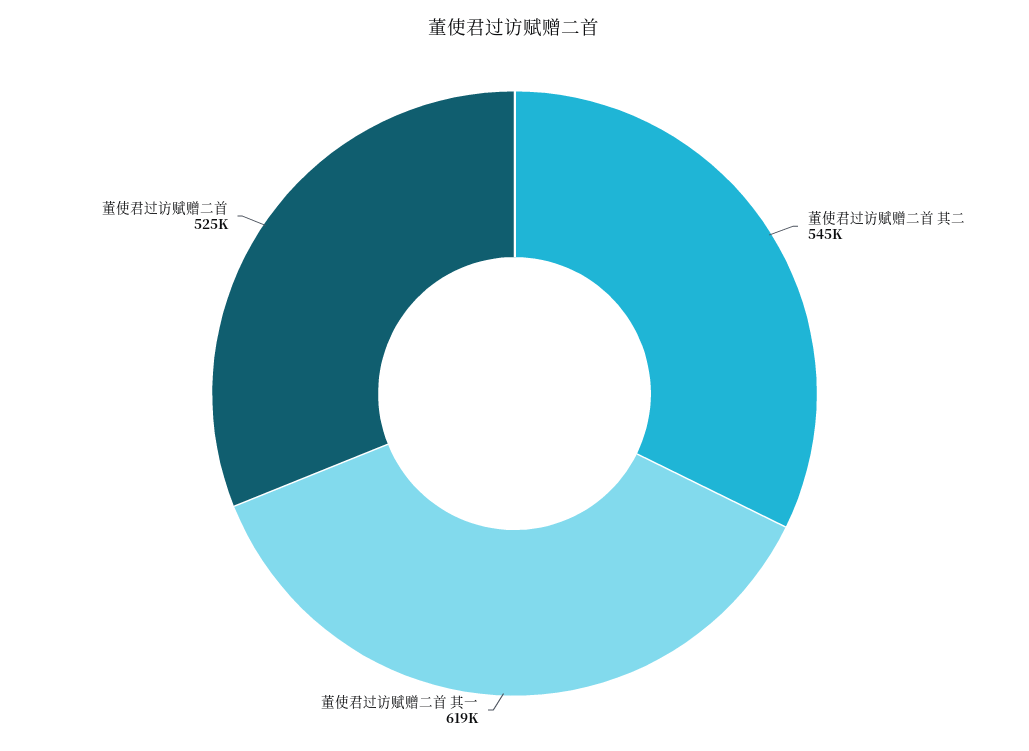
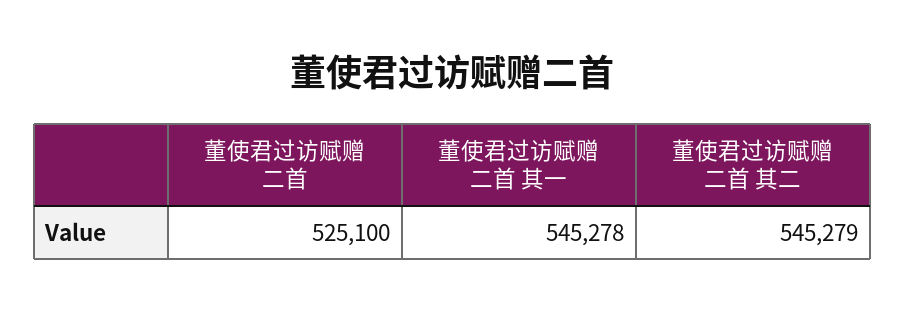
  {
    "董使君过访赋赠二首 其二": 545279,
-   "董使君过访赋赠二首 其一": 619000,
+   "董使君过访赋赠二首 其一": 545278,
    "董使君过访赋赠二首": 525100
  }

